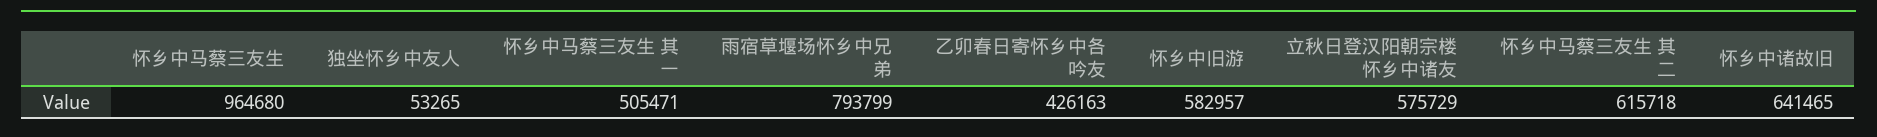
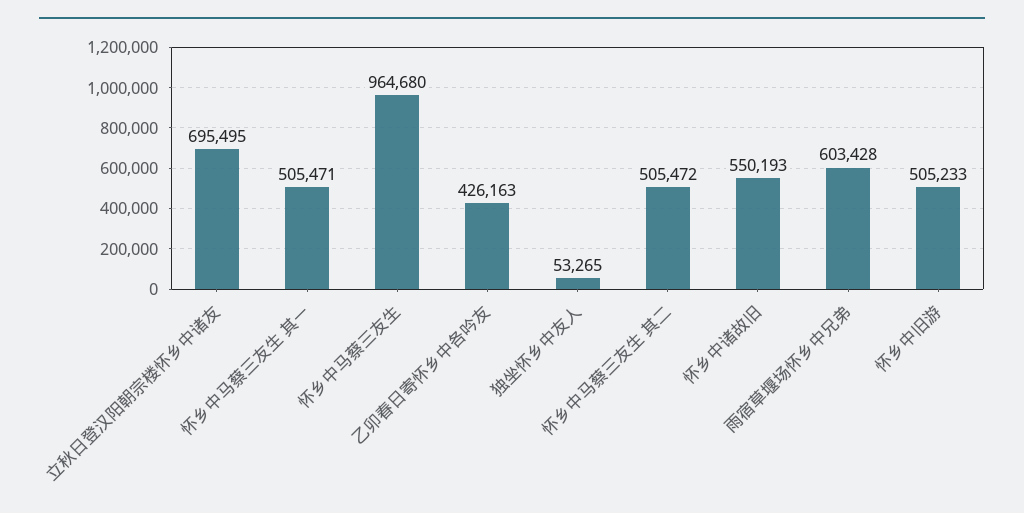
  {
    "怀乡中马蔡三友生": 964680,
    "独坐怀乡中友人": 53265,
    "怀乡中马蔡三友生 其一": 505471,
-   "雨宿草堰场怀乡中兄弟": 793799,
+   "雨宿草堰场怀乡中兄弟": 603428,
    "乙卯春日寄怀乡中各吟友": 426163,
-   "怀乡中旧游": 582957,
+   "怀乡中旧游": 505233,
-   "立秋日登汉阳朝宗楼怀乡中诸友": 575729,
+   "立秋日登汉阳朝宗楼怀乡中诸友": 695495,
-   "怀乡中马蔡三友生 其二": 615718,
+   "怀乡中马蔡三友生 其二": 505472,
-   "怀乡中诸故旧": 641465
+   "怀乡中诸故旧": 550193
  }

